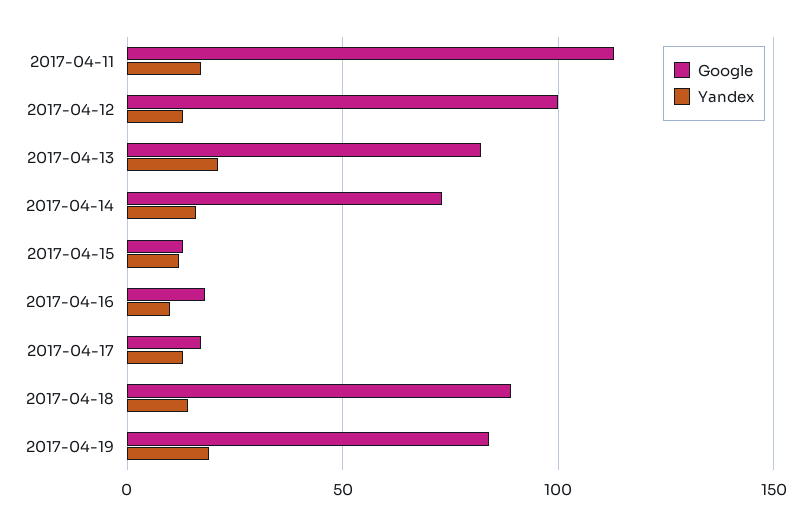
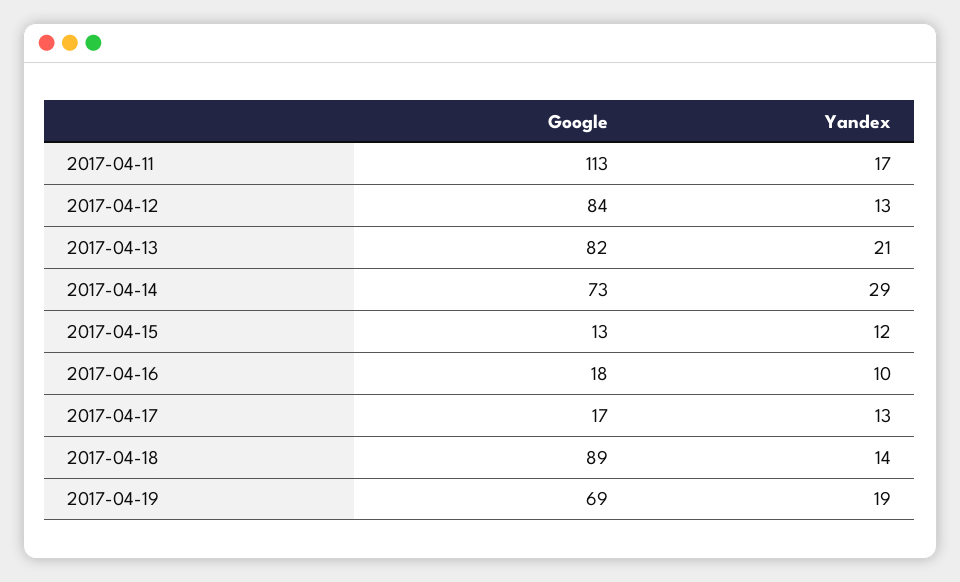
  {
    "Google": {
      "2017-04-11": 113,
-     "2017-04-12": 100,
+     "2017-04-12": 84,
      "2017-04-13": 82,
      "2017-04-14": 73,
      "2017-04-15": 13,
      "2017-04-16": 18,
      "2017-04-17": 17,
      "2017-04-18": 89,
-     "2017-04-19": 85
+     "2017-04-19": 69
    },
    "Yandex": {
      "2017-04-11": 17,
      "2017-04-12": 13,
      "2017-04-13": 21,
-     "2017-04-14": 15,
+     "2017-04-14": 29,
      "2017-04-15": 12,
      "2017-04-16": 10,
      "2017-04-17": 13,
      "2017-04-18": 14,
      "2017-04-19": 19
    }
  }

